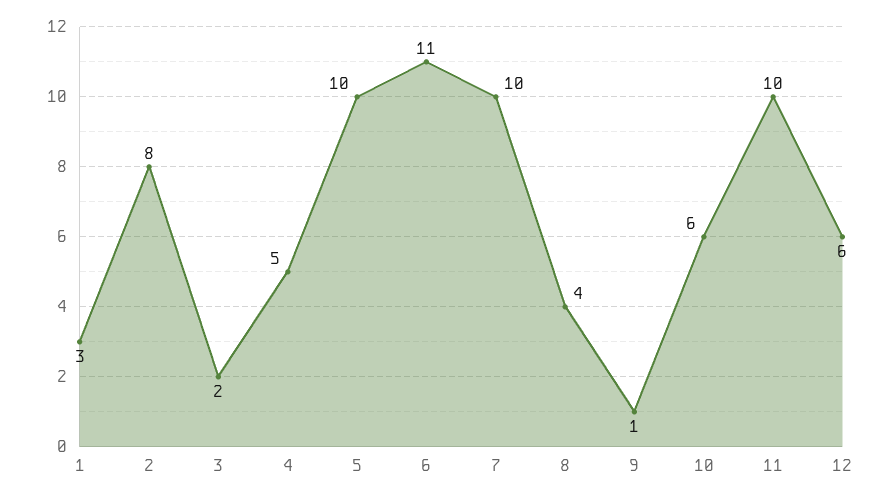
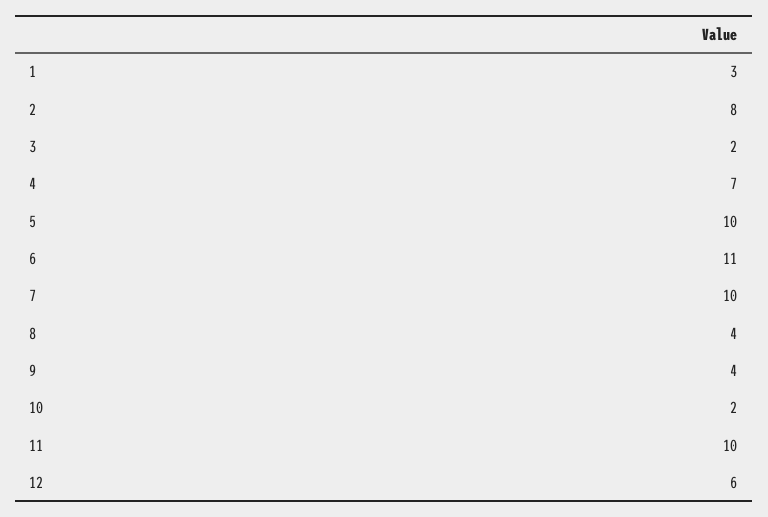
  {
    "1": 3,
    "2": 8,
    "3": 2,
-   "4": 5,
+   "4": 7,
    "5": 10,
    "6": 11,
    "7": 10,
    "8": 4,
-   "9": 1,
+   "9": 4,
-   "10": 6,
+   "10": 2,
    "11": 10,
    "12": 6
  }

